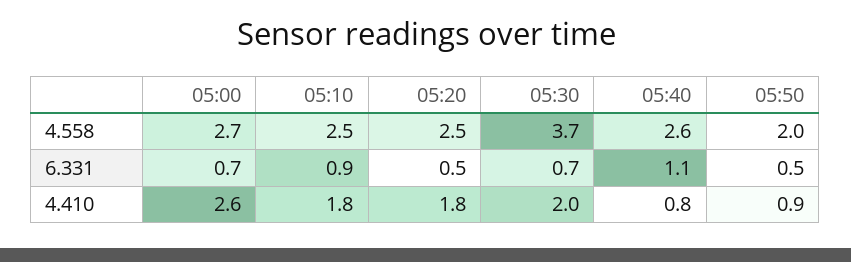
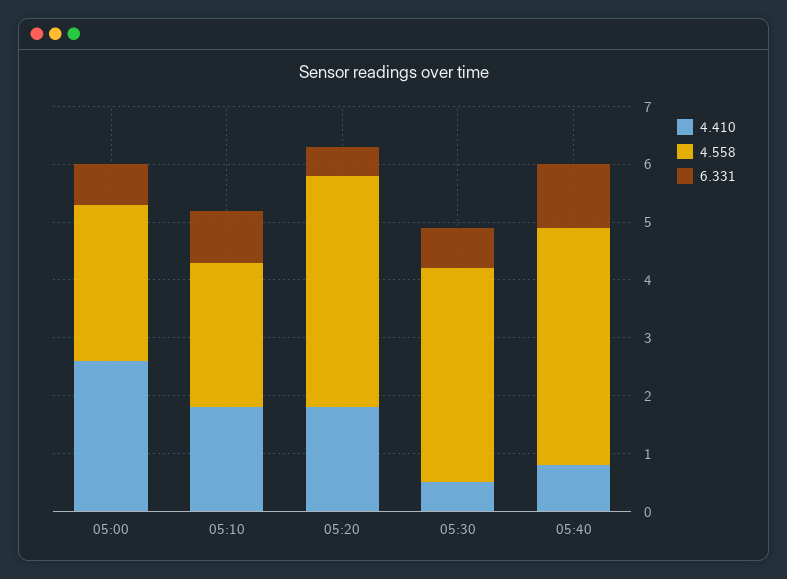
  {
    "4.558": {
      "05:00": 2.7,
      "05:10": 2.5,
-     "05:20": 2.5,
+     "05:20": 4,
      "05:30": 3.7,
-     "05:40": 2.6,
+     "05:40": 4
-     "05:50": 2
    },
    "6.331": {
      "05:00": 0.7,
      "05:10": 0.9,
      "05:20": 0.5,
      "05:30": 0.7,
-     "05:40": 1.1,
+     "05:40": 1.1
-     "05:50": 0.5
    },
    "4.410": {
      "05:00": 2.6,
      "05:10": 1.8,
      "05:20": 1.8,
-     "05:30": 2,
+     "05:30": 0.5,
-     "05:40": 0.8,
+     "05:40": 0.8
-     "05:50": 0.9
    }
  }

